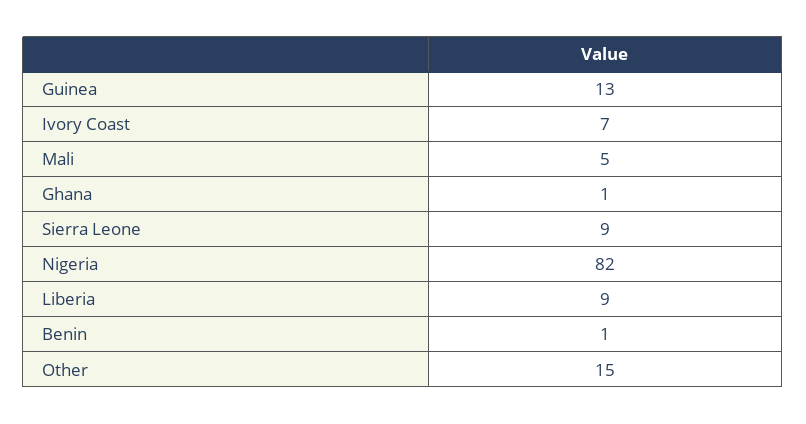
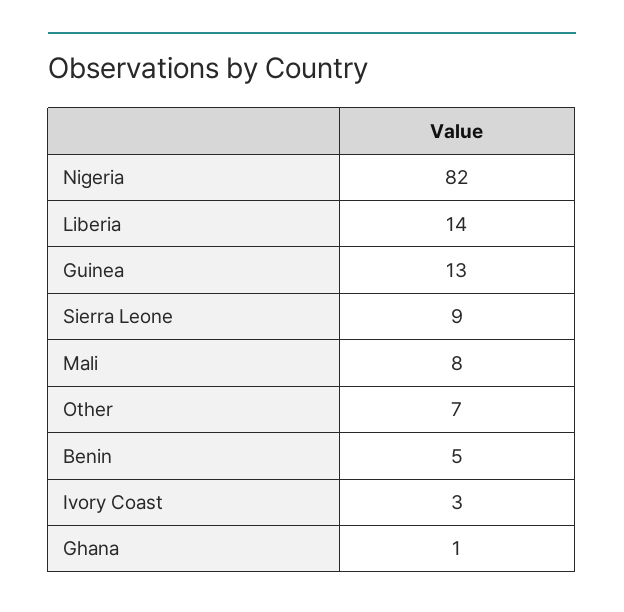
  {
    "Guinea": 13,
-   "Ivory Coast": 7,
+   "Ivory Coast": 3,
-   "Mali": 5,
+   "Mali": 8,
    "Ghana": 1,
    "Sierra Leone": 9,
    "Nigeria": 82,
-   "Liberia": 9,
+   "Liberia": 14,
-   "Benin": 1,
+   "Benin": 5,
-   "Other": 15
+   "Other": 7
  }

